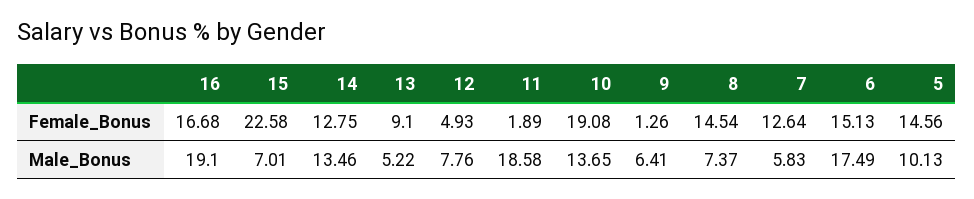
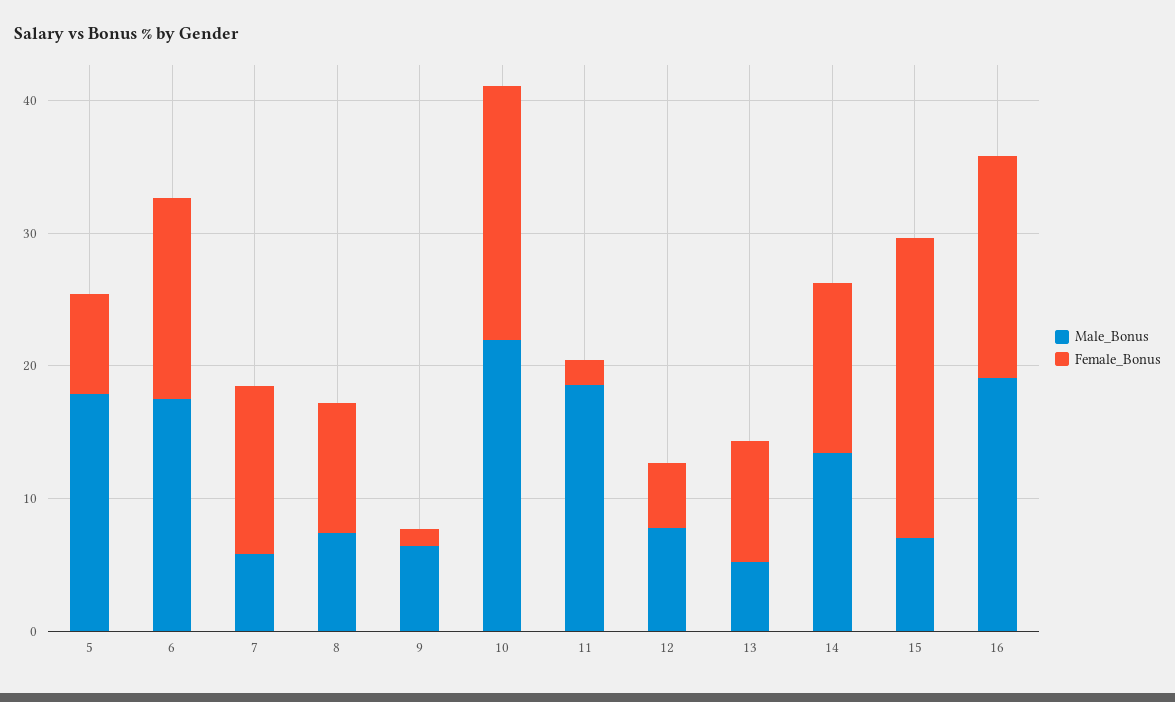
  {
    "Female_Bonus": {
      "16": 16.68,
      "15": 22.58,
      "14": 12.75,
      "13": 9.1,
      "12": 4.93,
      "11": 1.89,
      "10": 19.08,
      "9": 1.26,
-     "8": 14.54,
+     "8": 10,
      "7": 12.64,
      "6": 15.13,
-     "5": 14.56
+     "5": 8
    },
    "Male_Bonus": {
      "16": 19.1,
      "15": 7.01,
      "14": 13.46,
      "13": 5.22,
      "12": 7.76,
      "11": 18.58,
-     "10": 13.65,
+     "10": 22,
      "9": 6.41,
      "8": 7.37,
      "7": 5.83,
      "6": 17.49,
-     "5": 10.13
+     "5": 18
    }
  }

